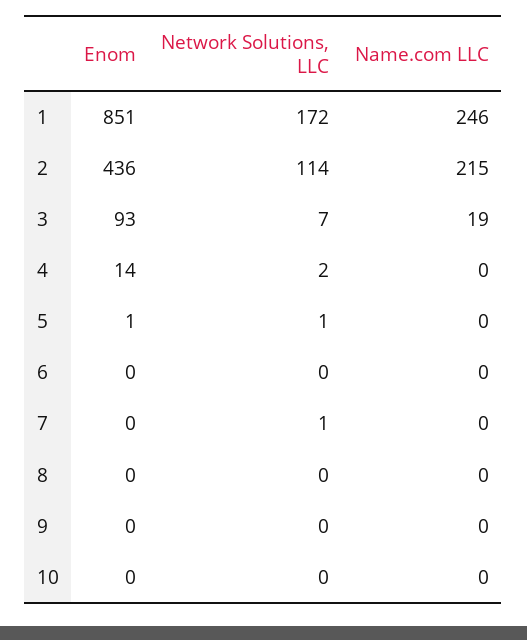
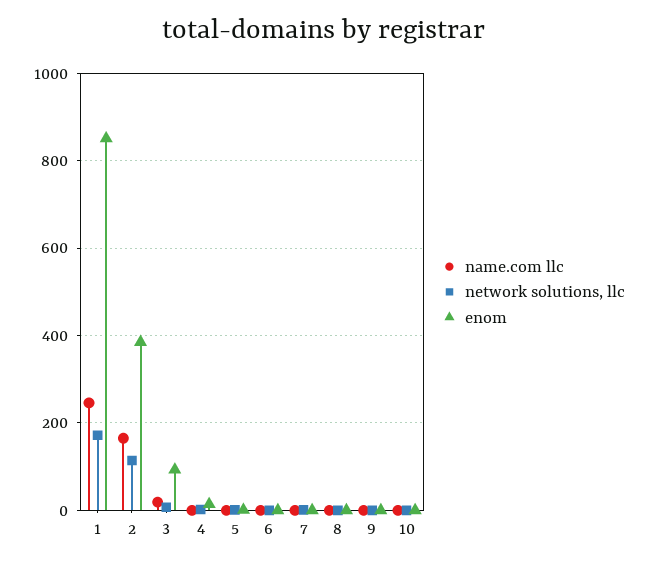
  {
    "Enom": {
      "1": 851,
-     "2": 436,
+     "2": 380,
      "3": 93,
      "4": 14,
      "5": 1,
      "6": 0,
      "7": 0,
      "8": 0,
      "9": 0,
      "10": 0
    },
    "Network Solutions, LLC": {
      "1": 172,
      "2": 114,
      "3": 7,
      "4": 2,
      "5": 1,
      "6": 0,
      "7": 1,
      "8": 0,
      "9": 0,
      "10": 0
    },
    "Name.com LLC": {
      "1": 246,
-     "2": 215,
+     "2": 160,
      "3": 19,
      "4": 0,
      "5": 0,
      "6": 0,
      "7": 0,
      "8": 0,
      "9": 0,
      "10": 0
    }
  }

